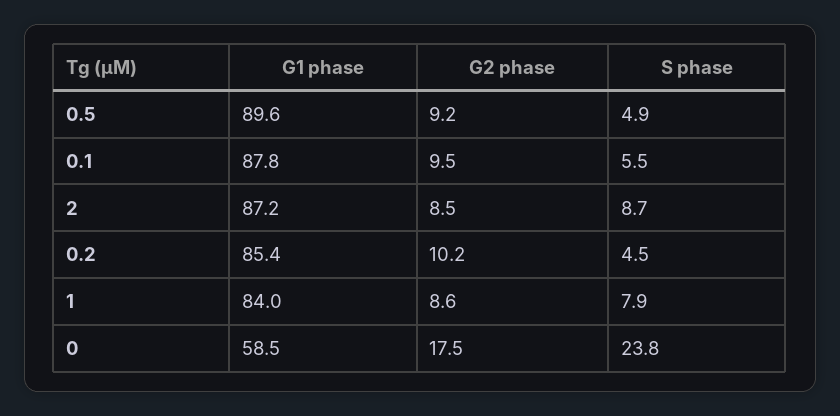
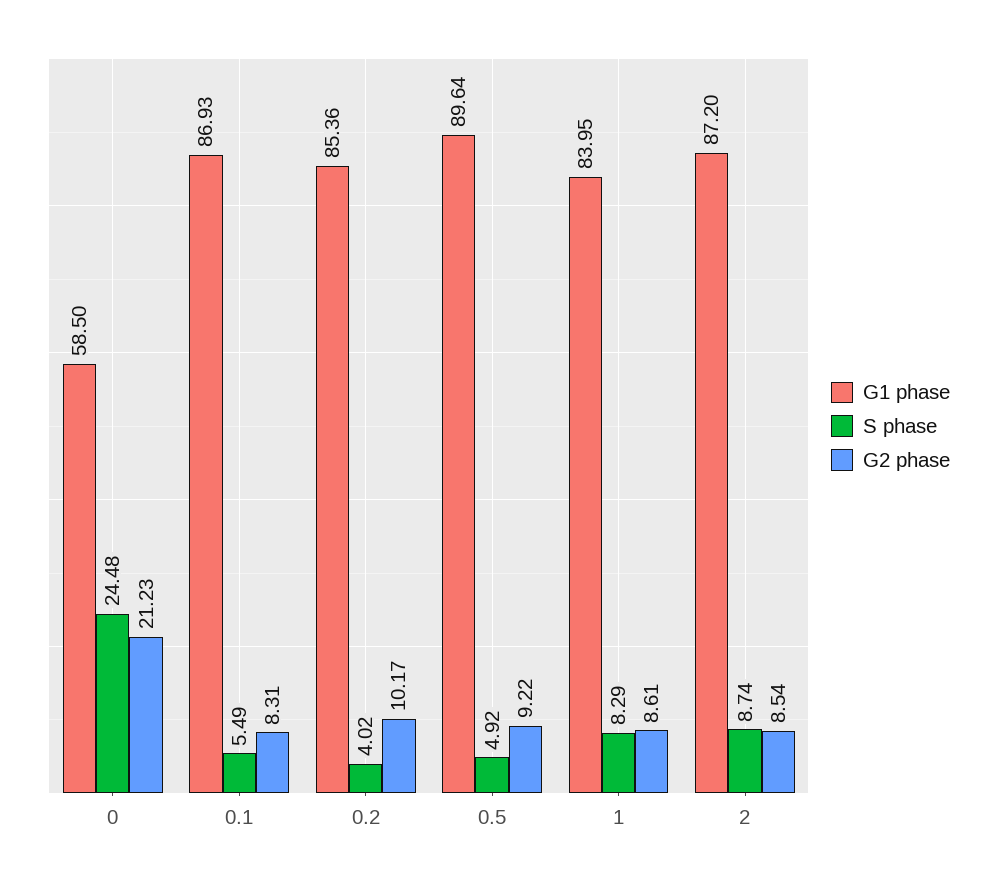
  {
    "G1 phase": {
      "0.5": 89.64,
-     "0.1": 87.8,
+     "0.1": 86.93,
      "2": 87.2,
      "0.2": 85.36,
      "1": 83.95,
      "0": 58.5
    },
    "G2 phase": {
      "0.5": 9.22,
-     "0.1": 9.5,
+     "0.1": 8.31,
      "2": 8.54,
      "0.2": 10.17,
      "1": 8.61,
-     "0": 17.5
+     "0": 21.23
    },
    "S phase": {
      "0.5": 4.92,
      "0.1": 5.49,
      "2": 8.74,
-     "0.2": 4.5,
+     "0.2": 4.02,
-     "1": 7.9,
+     "1": 8.29,
-     "0": 23.8
+     "0": 24.48
    }
  }

